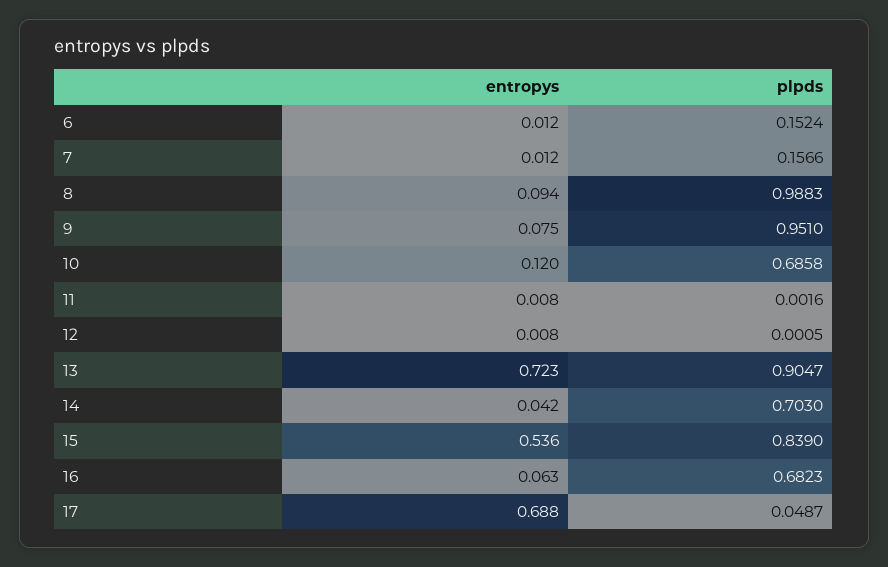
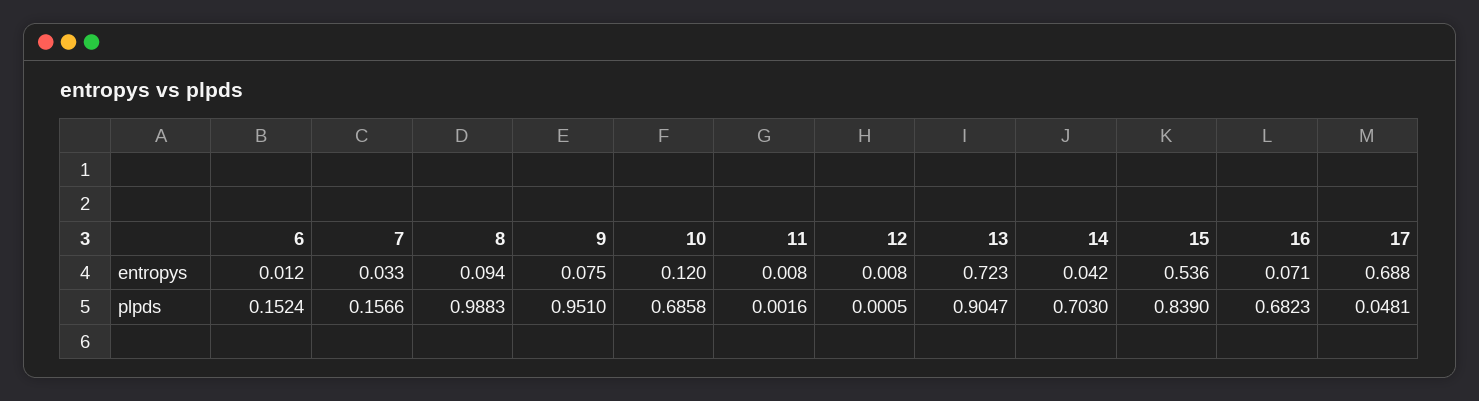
  {
    "entropys": {
      "6": 0.012,
-     "7": 0.012,
+     "7": 0.033,
      "8": 0.094,
      "9": 0.075,
      "10": 0.12,
      "11": 0.008,
      "12": 0.008,
      "13": 0.723,
      "14": 0.042,
      "15": 0.536,
-     "16": 0.063,
+     "16": 0.071,
      "17": 0.688
    },
    "plpds": {
      "6": 0.1524,
      "7": 0.1566,
      "8": 0.9883,
      "9": 0.951,
      "10": 0.6858,
      "11": 0.0016,
      "12": 0.0005,
      "13": 0.9047,
      "14": 0.703,
      "15": 0.839,
      "16": 0.6823,
-     "17": 0.0487
+     "17": 0.0481
    }
  }

